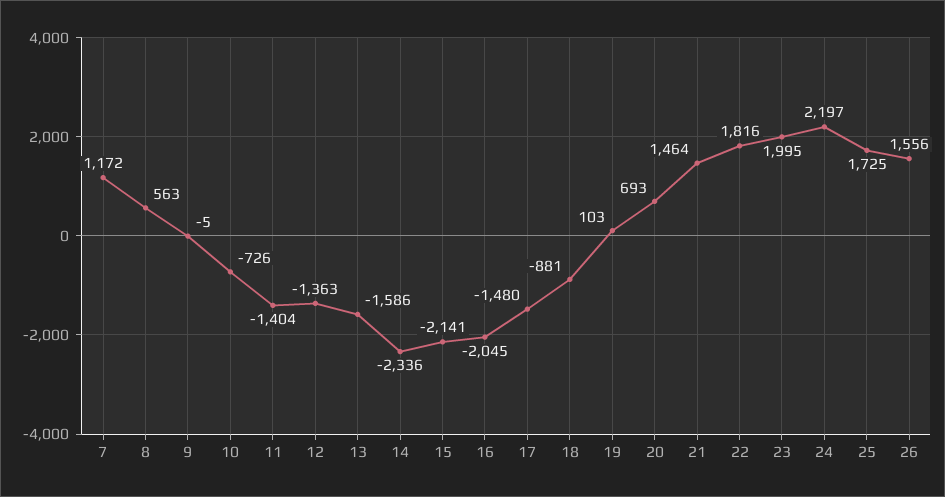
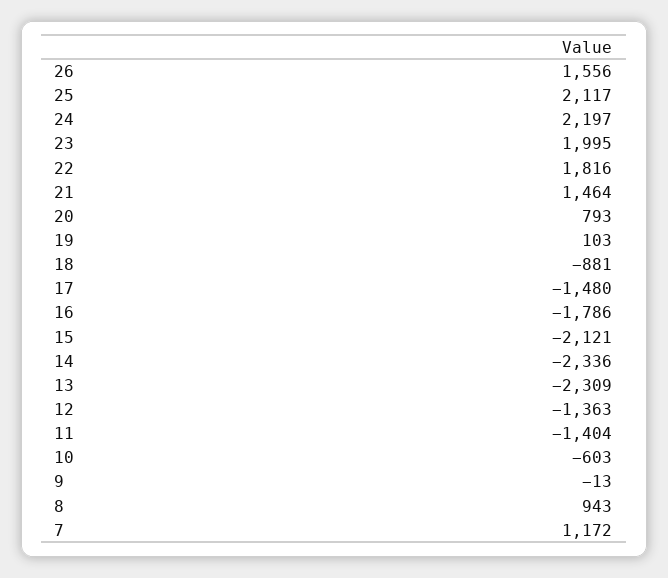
  {
    "7": 1172,
-   "8": 563,
+   "8": 943,
-   "9": -5,
+   "9": -13,
-   "10": -726,
+   "10": -603,
    "11": -1404,
    "12": -1363,
-   "13": -1586,
+   "13": -2309,
    "14": -2336,
-   "15": -2141,
+   "15": -2121,
-   "16": -2045,
+   "16": -1786,
    "17": -1480,
    "18": -881,
    "19": 103,
-   "20": 693,
+   "20": 793,
    "21": 1464,
    "22": 1816,
    "23": 1995,
    "24": 2197,
-   "25": 1725,
+   "25": 2117,
    "26": 1556
  }

